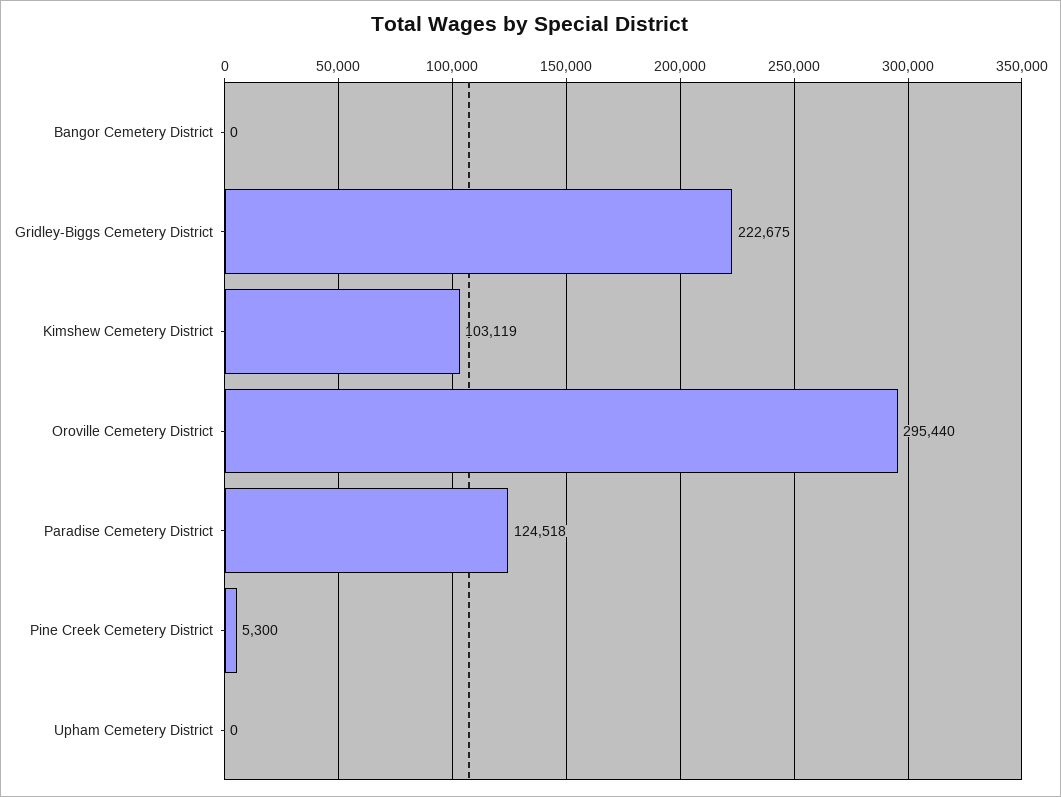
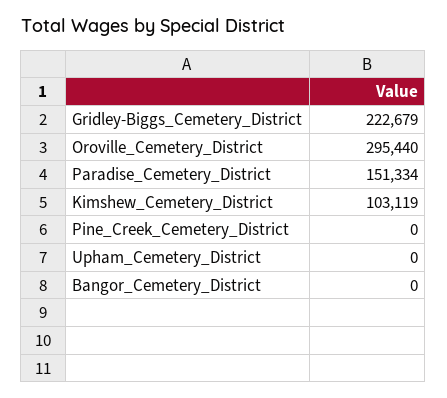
  {
    "Bangor Cemetery District": 0,
-   "Gridley-Biggs Cemetery District": 222675,
+   "Gridley-Biggs Cemetery District": 222679,
    "Kimshew Cemetery District": 103119,
    "Oroville Cemetery District": 295440,
-   "Paradise Cemetery District": 124518,
+   "Paradise Cemetery District": 151334,
-   "Pine Creek Cemetery District": 5300,
+   "Pine Creek Cemetery District": 0,
    "Upham Cemetery District": 0
  }

